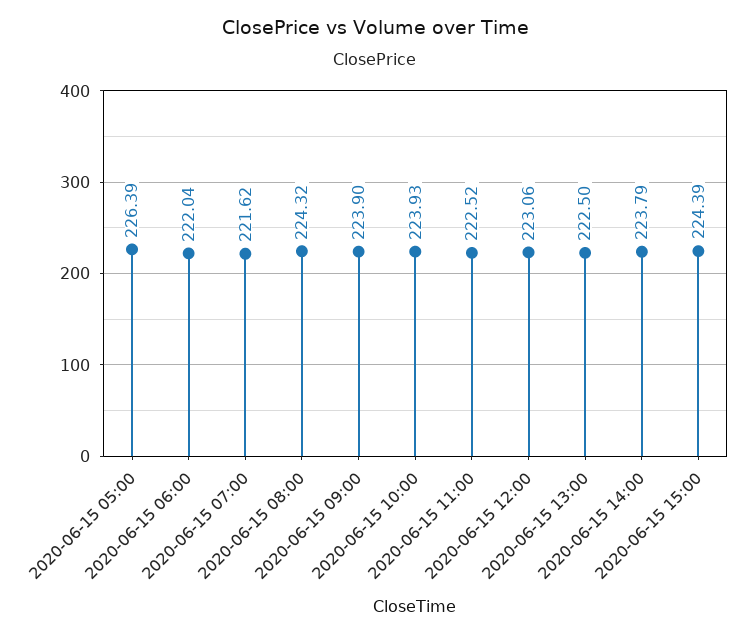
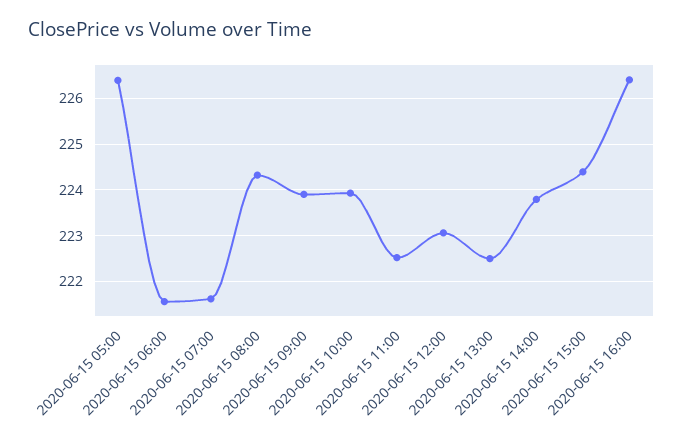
  {
    "2020-06-15 05:00": 226.39,
-   "2020-06-15 06:00": 222.04,
+   "2020-06-15 06:00": 221.6,
    "2020-06-15 07:00": 221.62,
    "2020-06-15 08:00": 224.32,
    "2020-06-15 09:00": 223.9,
    "2020-06-15 10:00": 223.93,
    "2020-06-15 11:00": 222.52,
    "2020-06-15 12:00": 223.06,
    "2020-06-15 13:00": 222.5,
    "2020-06-15 14:00": 223.79,
-   "2020-06-15 15:00": 224.39
+   "2020-06-15 15:00": 224.39,
+   "2020-06-15 16:00": 226.4
  }

